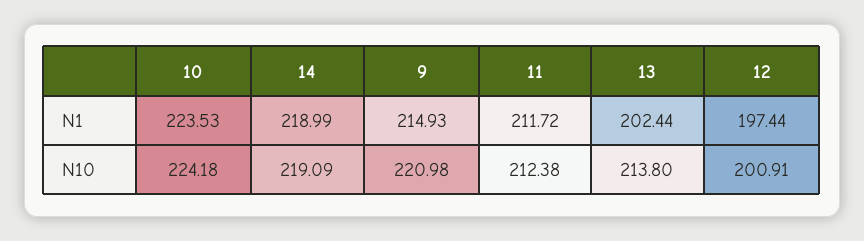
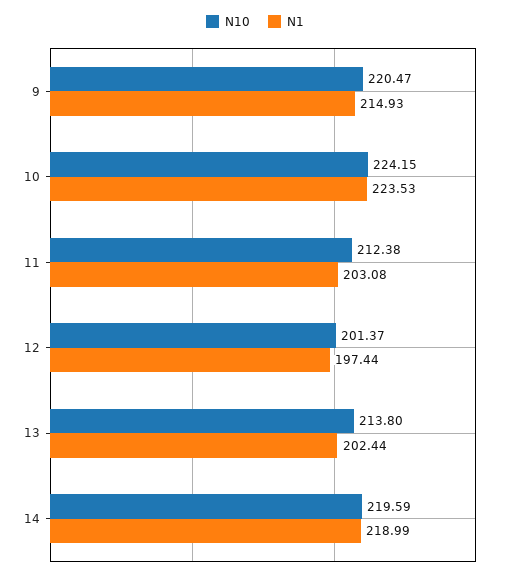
  {
    "N1": {
      "10": 223.53,
      "14": 218.99,
      "9": 214.93,
-     "11": 211.72,
+     "11": 203.08,
      "13": 202.44,
      "12": 197.44
    },
    "N10": {
-     "10": 224.18,
+     "10": 224.15,
-     "14": 219.09,
+     "14": 219.59,
-     "9": 220.98,
+     "9": 220.47,
      "11": 212.38,
      "13": 213.8,
-     "12": 200.91
+     "12": 201.37
    }
  }

